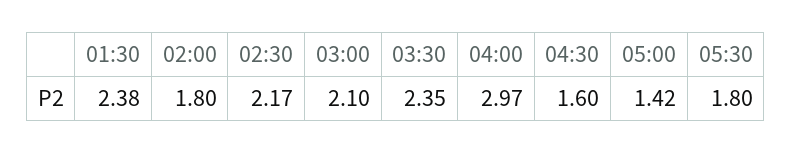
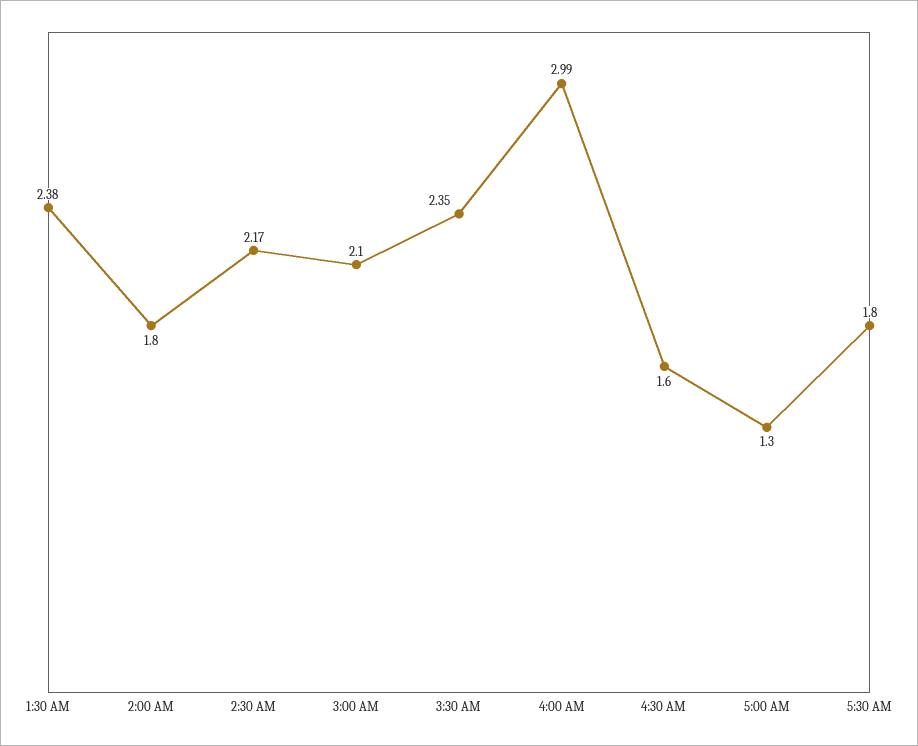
  {
    "01:30": 2.38,
    "02:00": 1.8,
    "02:30": 2.17,
    "03:00": 2.1,
    "03:30": 2.35,
-   "04:00": 2.97,
+   "04:00": 2.99,
    "04:30": 1.6,
-   "05:00": 1.42,
+   "05:00": 1.3,
    "05:30": 1.8
  }

